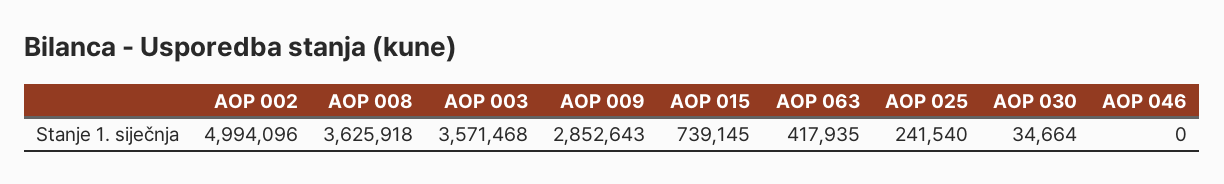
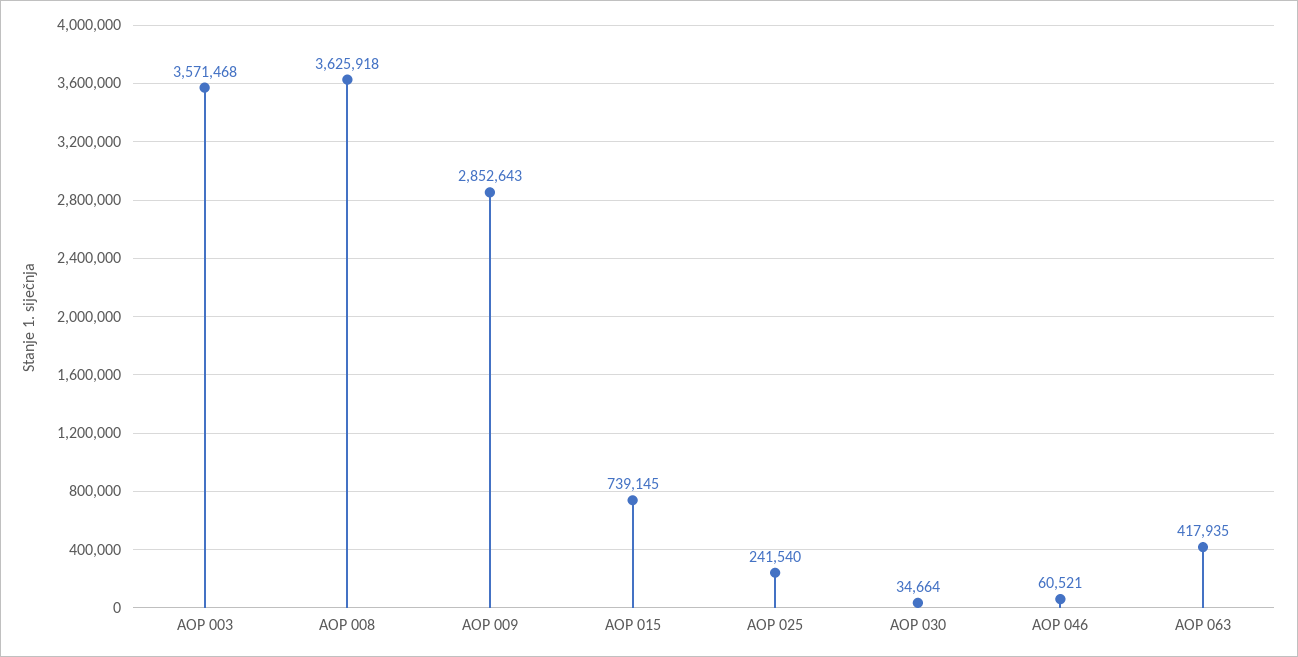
  {
-   "AOP 002": 4994096,
    "AOP 008": 3625918,
    "AOP 003": 3571468,
    "AOP 009": 2852643,
    "AOP 015": 739145,
    "AOP 063": 417935,
    "AOP 025": 241540,
    "AOP 030": 34664,
-   "AOP 046": 0
+   "AOP 046": 60521
  }

